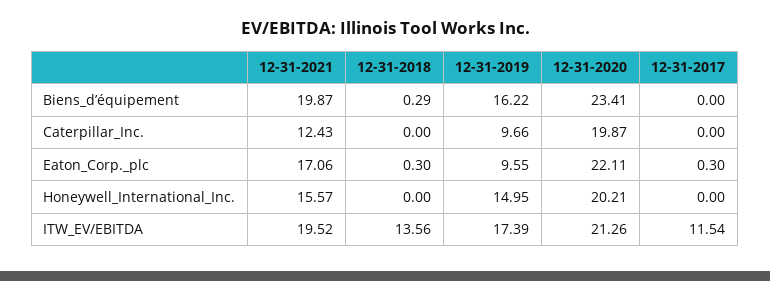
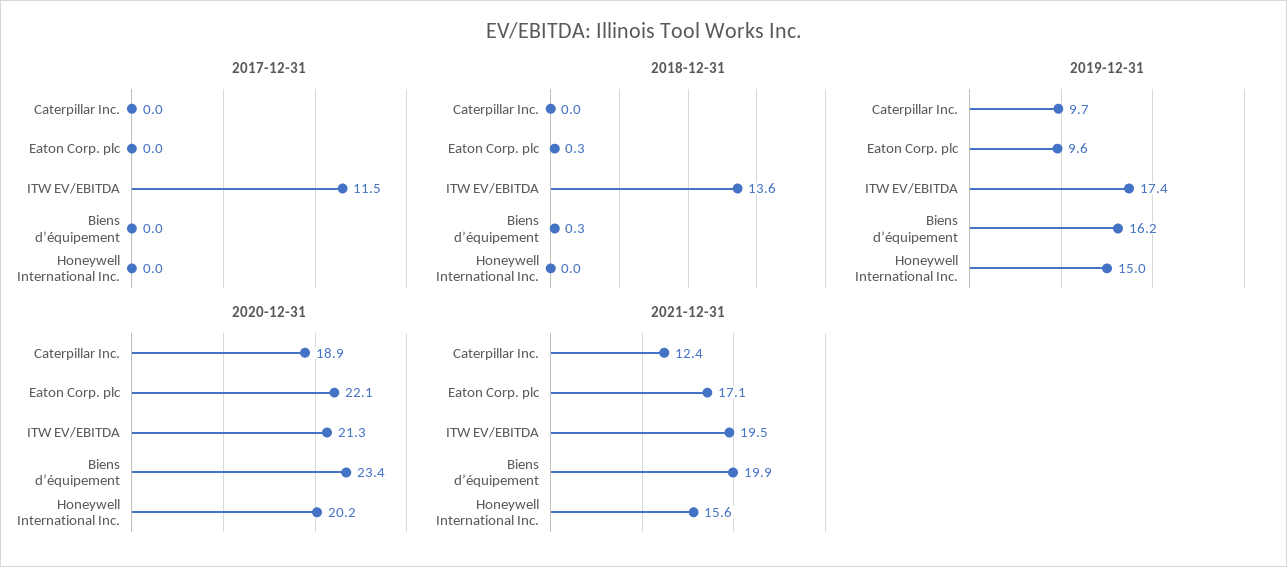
  {
    "12-31-2021": {
      "Biens_d’équipement": 19.87,
      "Caterpillar_Inc.": 12.43,
      "Eaton_Corp._plc": 17.06,
      "Honeywell_International_Inc.": 15.57,
      "ITW_EV/EBITDA": 19.52
    },
    "12-31-2018": {
      "Biens_d’équipement": 0.29,
      "Caterpillar_Inc.": 0,
      "Eaton_Corp._plc": 0.3,
      "Honeywell_International_Inc.": 0,
      "ITW_EV/EBITDA": 13.56
    },
    "12-31-2019": {
      "Biens_d’équipement": 16.22,
      "Caterpillar_Inc.": 9.66,
      "Eaton_Corp._plc": 9.55,
      "Honeywell_International_Inc.": 14.95,
      "ITW_EV/EBITDA": 17.39
    },
    "12-31-2020": {
      "Biens_d’équipement": 23.41,
-     "Caterpillar_Inc.": 19.87,
+     "Caterpillar_Inc.": 18.9,
      "Eaton_Corp._plc": 22.11,
      "Honeywell_International_Inc.": 20.21,
      "ITW_EV/EBITDA": 21.26
    },
    "12-31-2017": {
      "Biens_d’équipement": 0,
      "Caterpillar_Inc.": 0,
-     "Eaton_Corp._plc": 0.3,
+     "Eaton_Corp._plc": 0,
      "Honeywell_International_Inc.": 0,
      "ITW_EV/EBITDA": 11.54
    }
  }

